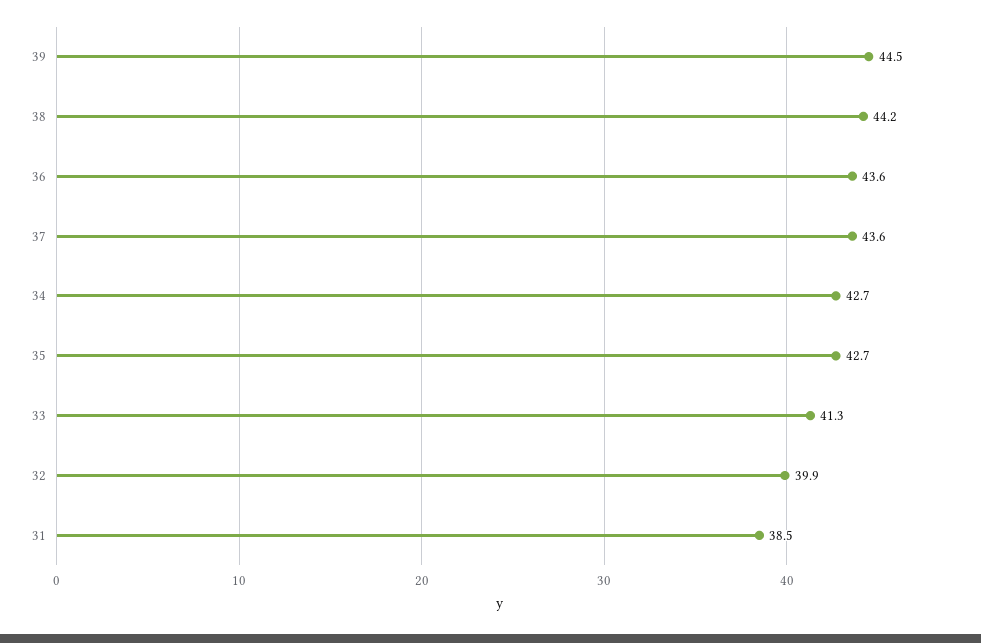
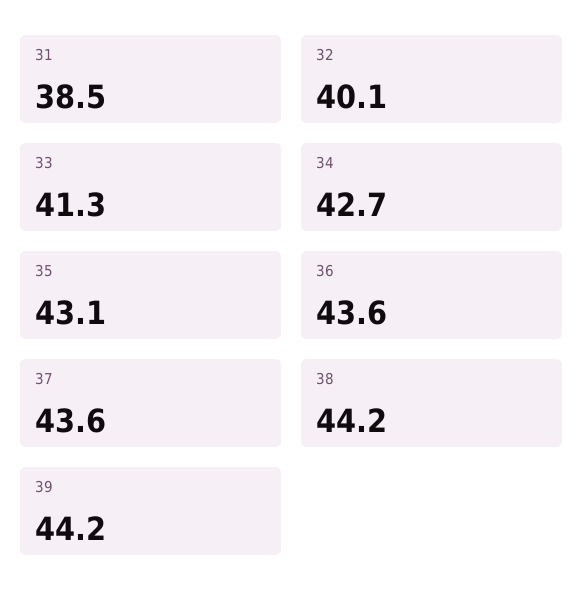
  {
-   "39": 44.5,
+   "39": 44.2,
    "38": 44.2,
    "36": 43.6,
    "37": 43.6,
    "34": 42.7,
-   "35": 42.7,
+   "35": 43.1,
    "33": 41.3,
-   "32": 39.9,
+   "32": 40.1,
    "31": 38.5
  }

